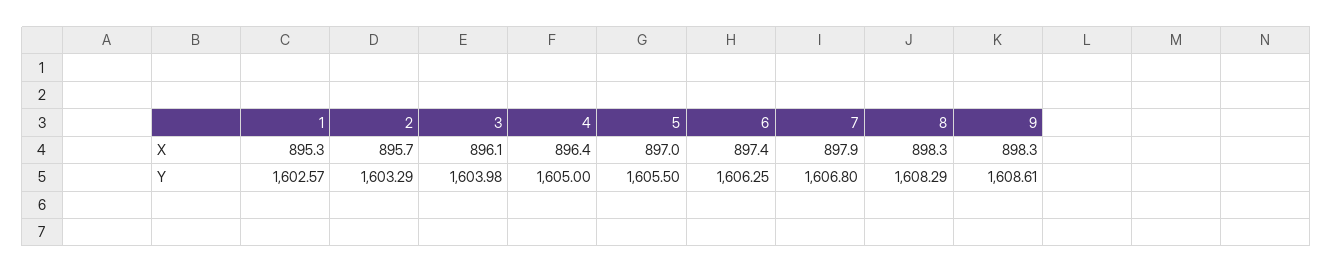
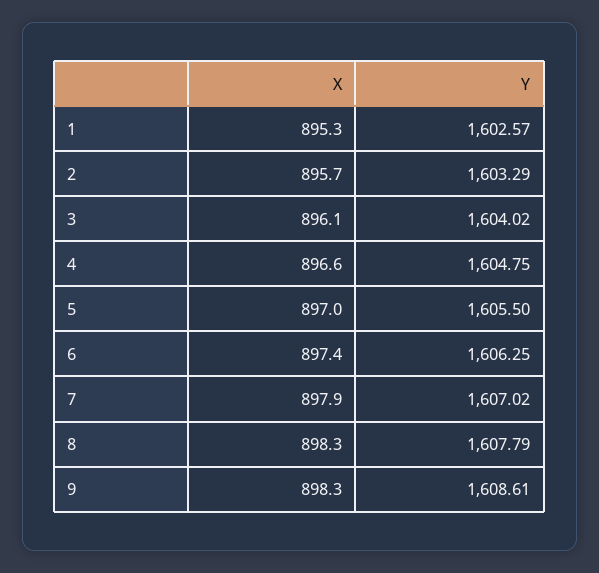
  {
    "1": {
      "X": 895.3,
      "Y": 1602.57
    },
    "2": {
      "X": 895.7,
      "Y": 1603.29
    },
    "3": {
      "X": 896.1,
-     "Y": 1603.98
+     "Y": 1604.02
    },
    "4": {
-     "X": 896.4,
+     "X": 896.6,
-     "Y": 1605
+     "Y": 1604.75
    },
    "5": {
      "X": 897,
      "Y": 1605.5
    },
    "6": {
      "X": 897.4,
      "Y": 1606.25
    },
    "7": {
      "X": 897.9,
-     "Y": 1606.8
+     "Y": 1607.02
    },
    "8": {
      "X": 898.3,
-     "Y": 1608.29
+     "Y": 1607.79
    },
    "9": {
      "X": 898.3,
      "Y": 1608.61
    }
  }

